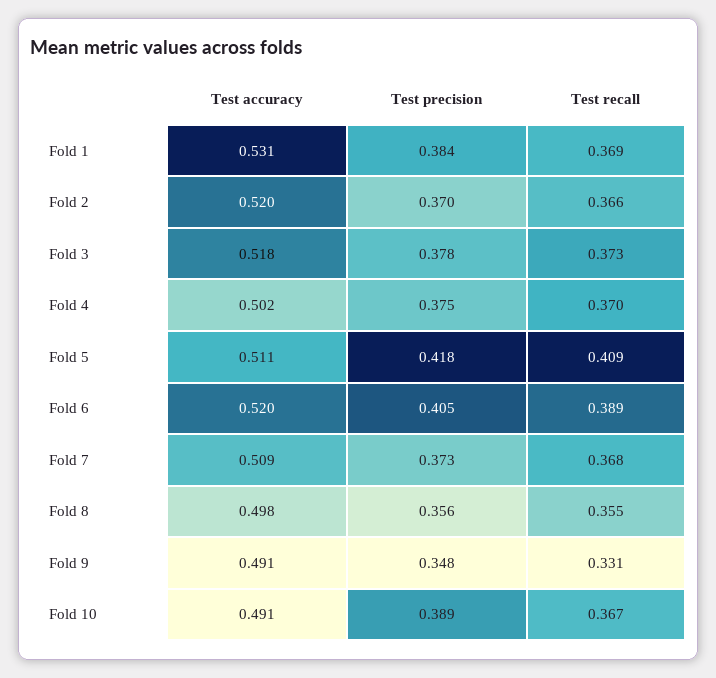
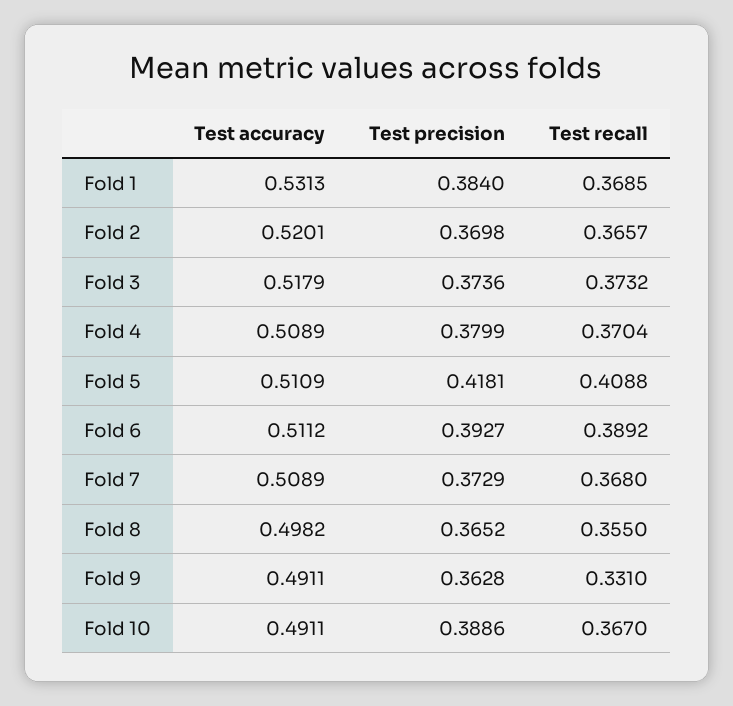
  {
    "Test accuracy": {
      "Fold 1": 0.5313,
      "Fold 2": 0.5201,
      "Fold 3": 0.5179,
-     "Fold 4": 0.502,
+     "Fold 4": 0.5089,
      "Fold 5": 0.5109,
-     "Fold 6": 0.52,
+     "Fold 6": 0.5112,
      "Fold 7": 0.5089,
      "Fold 8": 0.4982,
      "Fold 9": 0.4911,
      "Fold 10": 0.4911
    },
    "Test precision": {
      "Fold 1": 0.384,
      "Fold 2": 0.3698,
-     "Fold 3": 0.378,
+     "Fold 3": 0.3736,
-     "Fold 4": 0.375,
+     "Fold 4": 0.3799,
      "Fold 5": 0.4181,
-     "Fold 6": 0.405,
+     "Fold 6": 0.3927,
      "Fold 7": 0.3729,
-     "Fold 8": 0.356,
+     "Fold 8": 0.3652,
-     "Fold 9": 0.348,
+     "Fold 9": 0.3628,
      "Fold 10": 0.3886
    },
    "Test recall": {
      "Fold 1": 0.3685,
      "Fold 2": 0.3657,
      "Fold 3": 0.3732,
      "Fold 4": 0.3704,
      "Fold 5": 0.4088,
      "Fold 6": 0.3892,
      "Fold 7": 0.368,
      "Fold 8": 0.355,
      "Fold 9": 0.331,
      "Fold 10": 0.367
    }
  }

